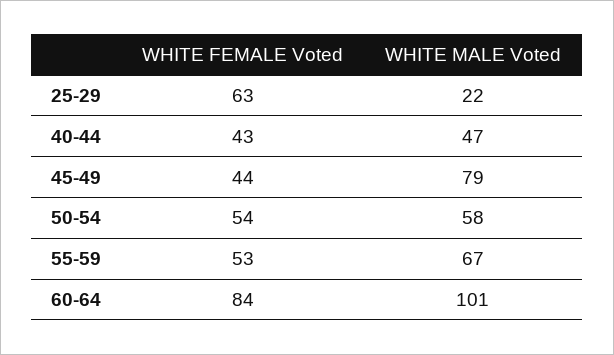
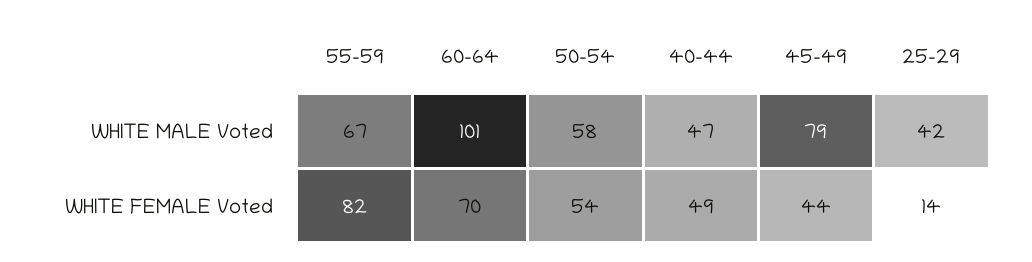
  {
    "WHITE FEMALE Voted": {
-     "25-29": 63,
+     "25-29": 14,
-     "40-44": 43,
+     "40-44": 49,
      "45-49": 44,
      "50-54": 54,
-     "55-59": 53,
+     "55-59": 82,
-     "60-64": 84
+     "60-64": 70
    },
    "WHITE MALE Voted": {
-     "25-29": 22,
+     "25-29": 42,
      "40-44": 47,
      "45-49": 79,
      "50-54": 58,
      "55-59": 67,
      "60-64": 101
    }
  }

